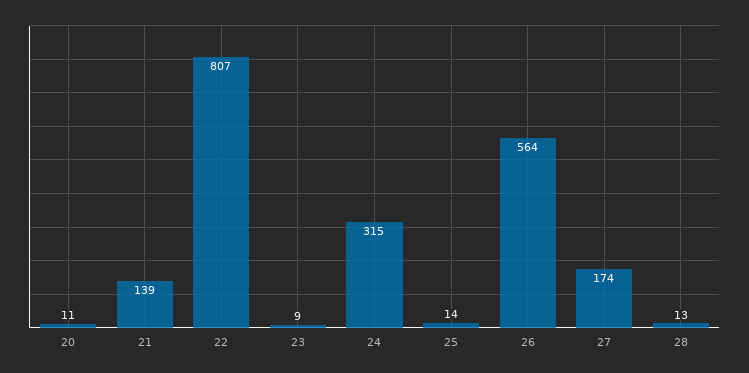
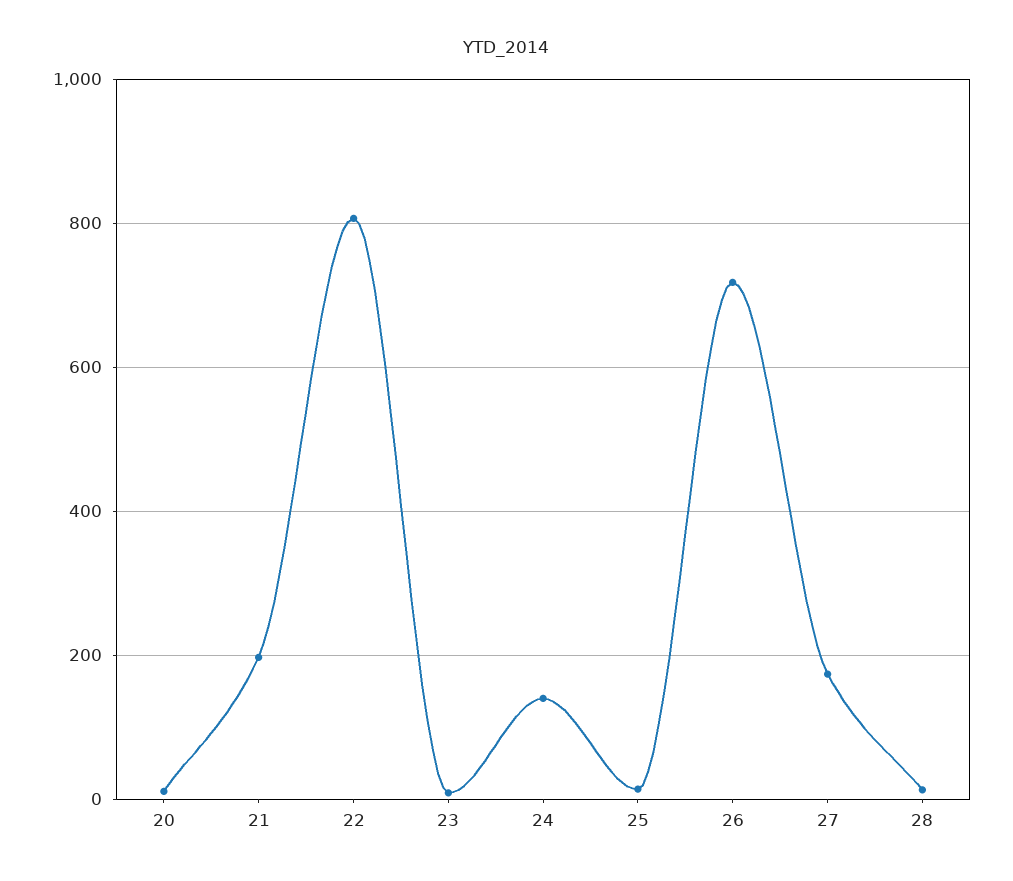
  {
    "20": 11,
-   "21": 139,
+   "21": 200,
    "22": 807,
    "23": 9,
-   "24": 315,
+   "24": 140,
    "25": 14,
-   "26": 564,
+   "26": 720,
    "27": 174,
    "28": 13
  }

